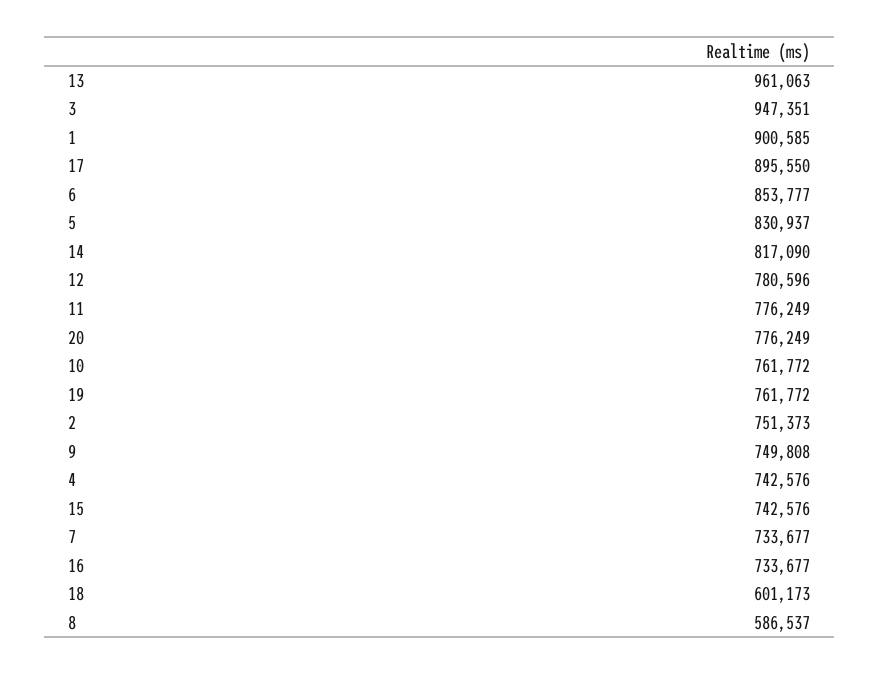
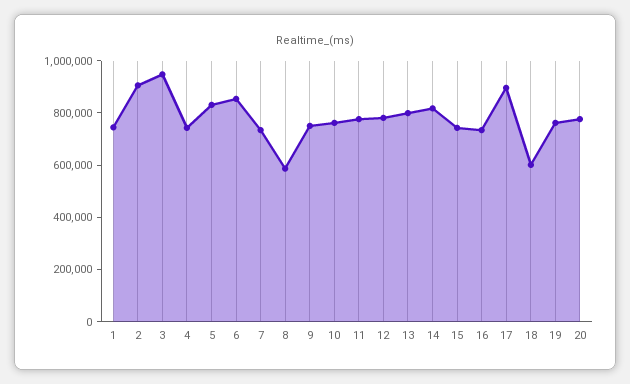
  {
-   "13": 961063,
+   "13": 800000,
    "3": 947351,
-   "1": 900585,
+   "1": 750000,
    "17": 895550,
    "6": 853777,
    "5": 830937,
    "14": 817090,
    "12": 780596,
    "11": 776249,
    "20": 776249,
    "10": 761772,
    "19": 761772,
-   "2": 751373,
+   "2": 900000,
    "9": 749808,
    "4": 742576,
    "15": 742576,
    "7": 733677,
    "16": 733677,
    "18": 601173,
    "8": 586537
  }

